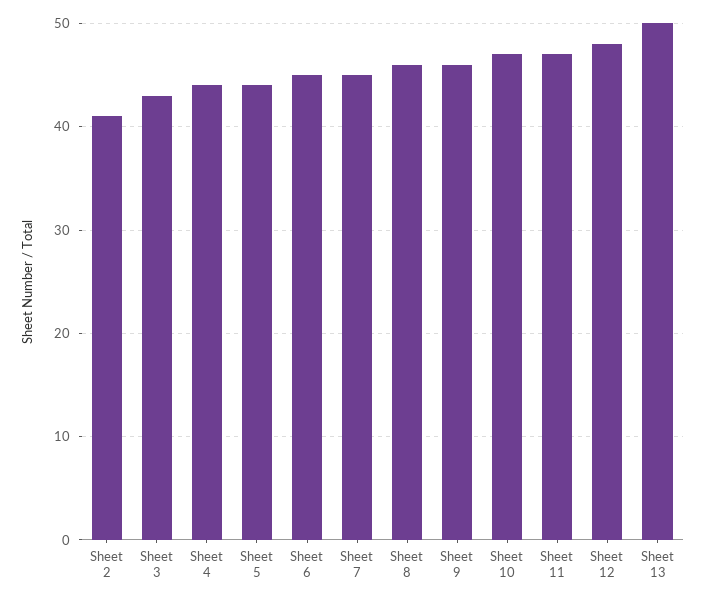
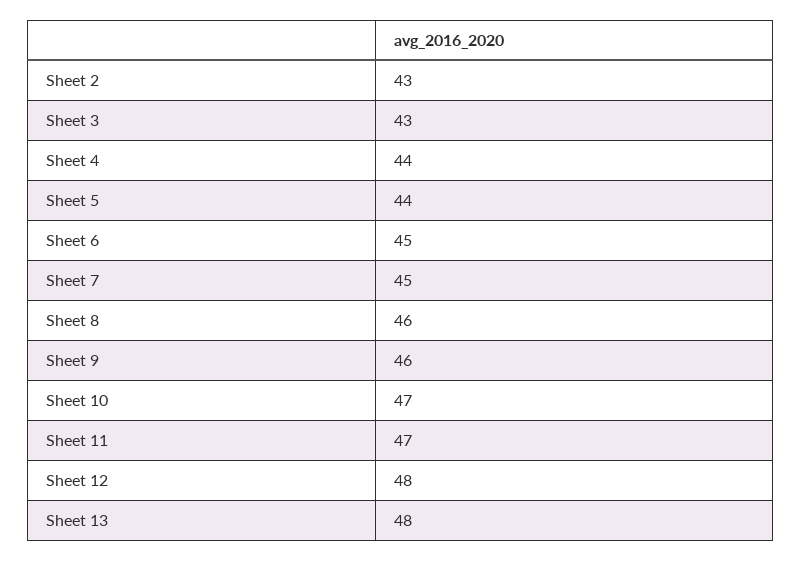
  {
-   "Sheet 2": 41,
+   "Sheet 2": 43,
    "Sheet 3": 43,
    "Sheet 4": 44,
    "Sheet 5": 44,
    "Sheet 6": 45,
    "Sheet 7": 45,
    "Sheet 8": 46,
    "Sheet 9": 46,
    "Sheet 10": 47,
    "Sheet 11": 47,
    "Sheet 12": 48,
-   "Sheet 13": 50
+   "Sheet 13": 48
  }

